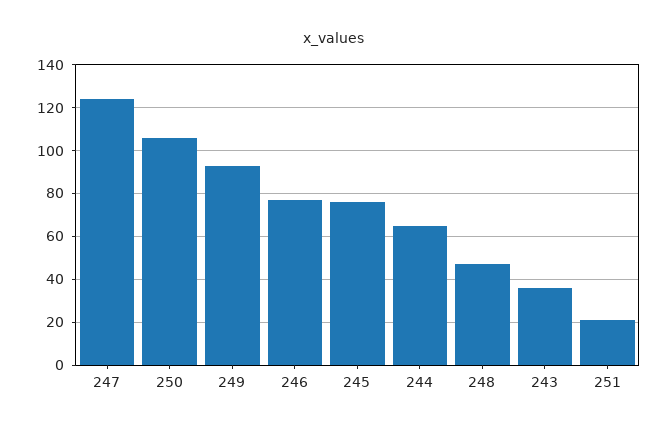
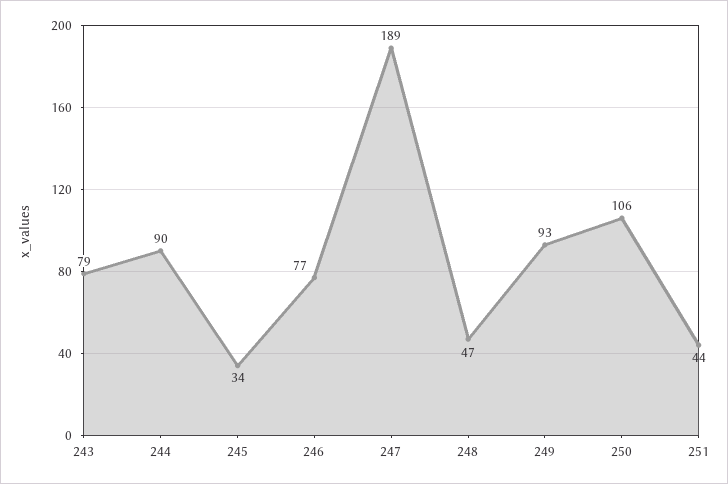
  {
-   "247": 125,
+   "247": 189,
    "250": 106,
    "249": 93,
    "246": 77,
-   "245": 75,
+   "245": 34,
-   "244": 65,
+   "244": 90,
    "248": 47,
-   "243": 35,
+   "243": 79,
-   "251": 20
+   "251": 44
  }

